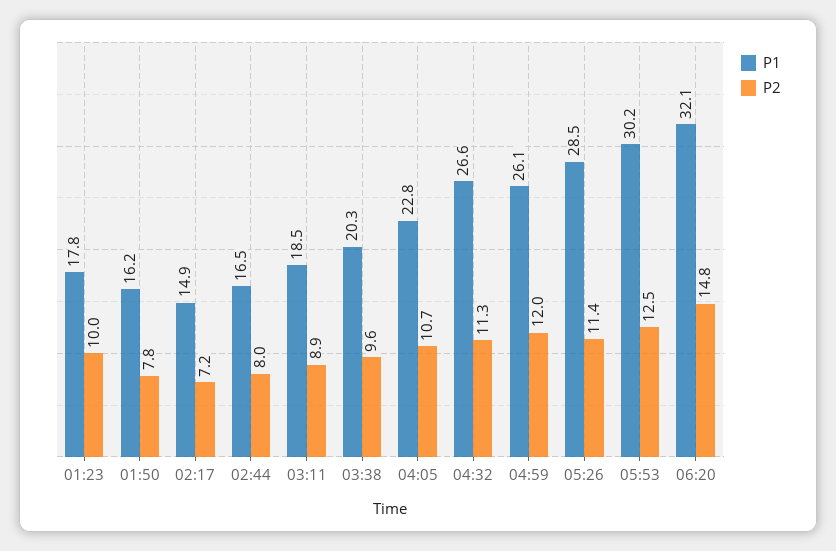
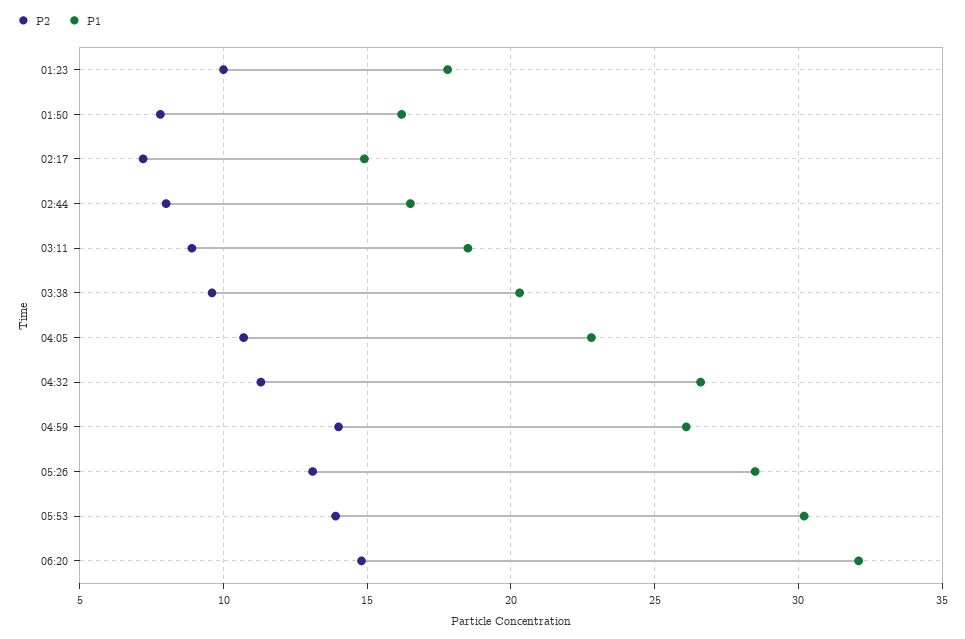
  {
    "P1": {
      "01:23": 17.8,
      "01:50": 16.2,
      "02:17": 14.9,
      "02:44": 16.5,
      "03:11": 18.5,
      "03:38": 20.3,
      "04:05": 22.8,
      "04:32": 26.6,
      "04:59": 26.1,
      "05:26": 28.5,
      "05:53": 30.2,
      "06:20": 32.1
    },
    "P2": {
      "01:23": 10,
      "01:50": 7.8,
      "02:17": 7.2,
      "02:44": 8,
      "03:11": 8.9,
      "03:38": 9.6,
      "04:05": 10.7,
      "04:32": 11.3,
-     "04:59": 12,
+     "04:59": 14,
-     "05:26": 11.4,
+     "05:26": 13,
-     "05:53": 12.5,
+     "05:53": 14,
      "06:20": 14.8
    }
  }

